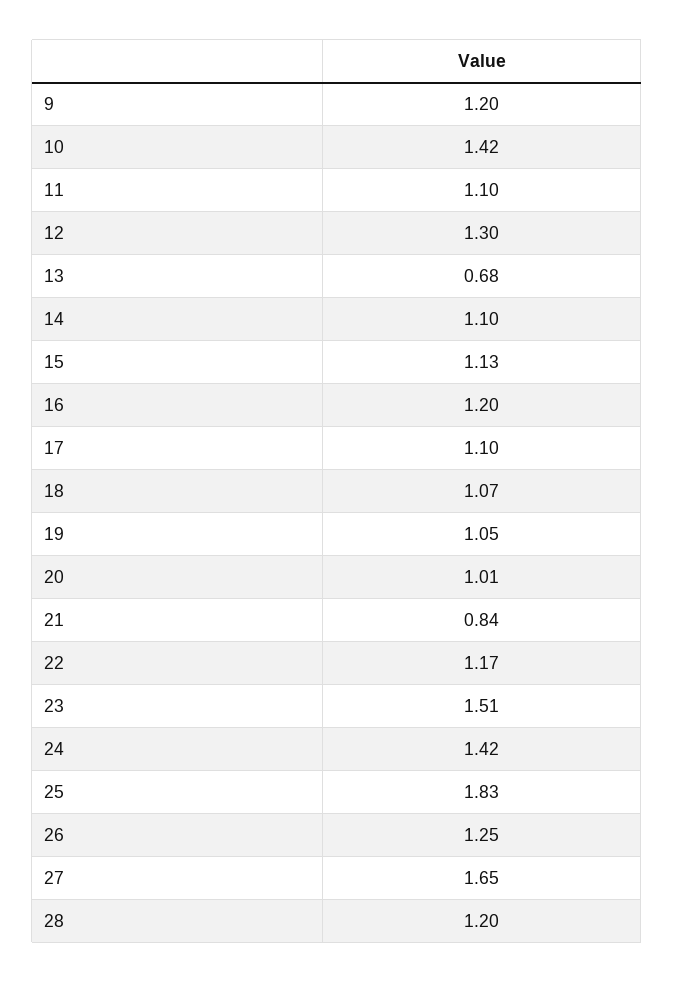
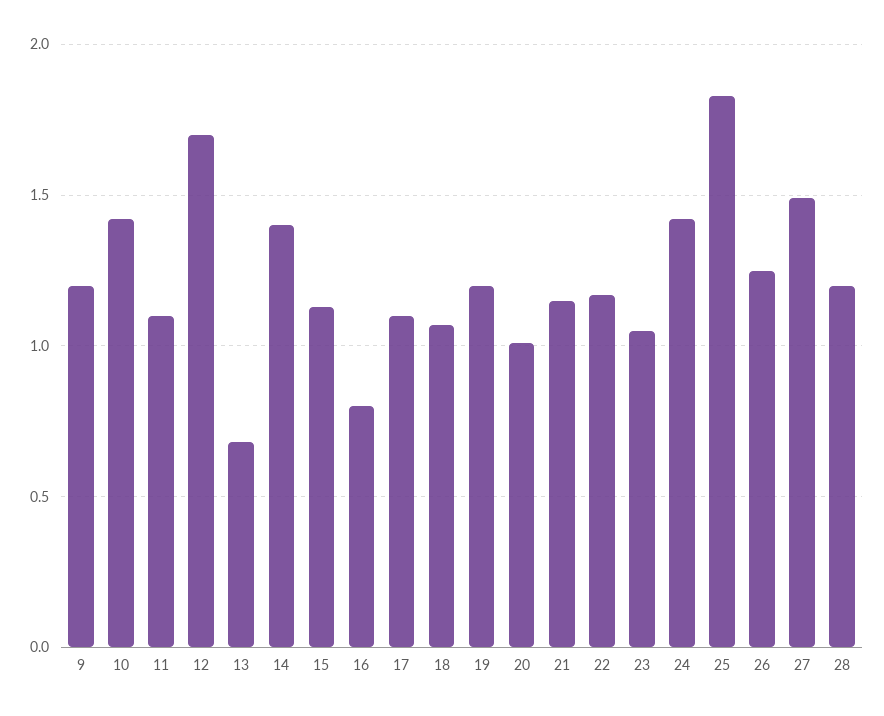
  {
    "9": 1.2,
    "10": 1.42,
    "11": 1.1,
-   "12": 1.3,
+   "12": 1.7,
    "13": 0.68,
-   "14": 1.1,
+   "14": 1.4,
    "15": 1.13,
-   "16": 1.2,
+   "16": 0.8,
    "17": 1.1,
    "18": 1.07,
-   "19": 1.05,
+   "19": 1.2,
    "20": 1.01,
-   "21": 0.84,
+   "21": 1.15,
    "22": 1.17,
-   "23": 1.51,
+   "23": 1.05,
    "24": 1.42,
    "25": 1.83,
    "26": 1.25,
-   "27": 1.65,
+   "27": 1.5,
    "28": 1.2
  }

